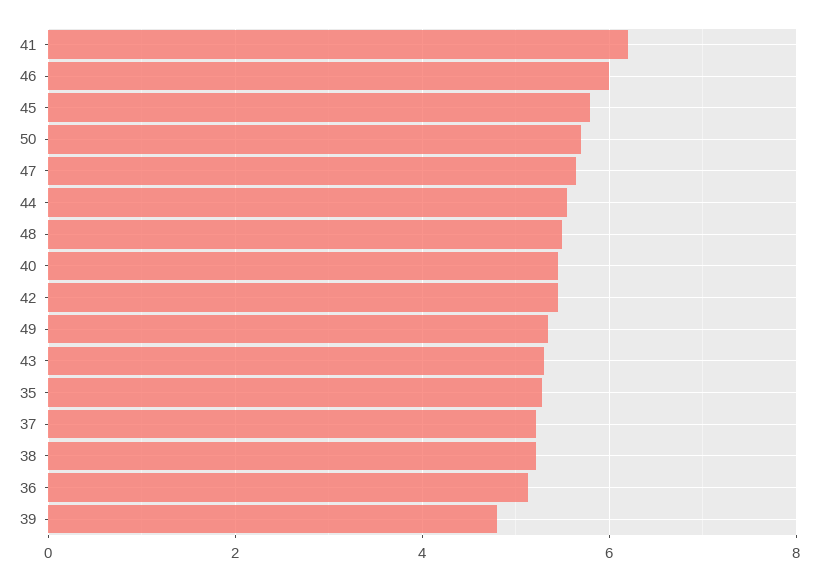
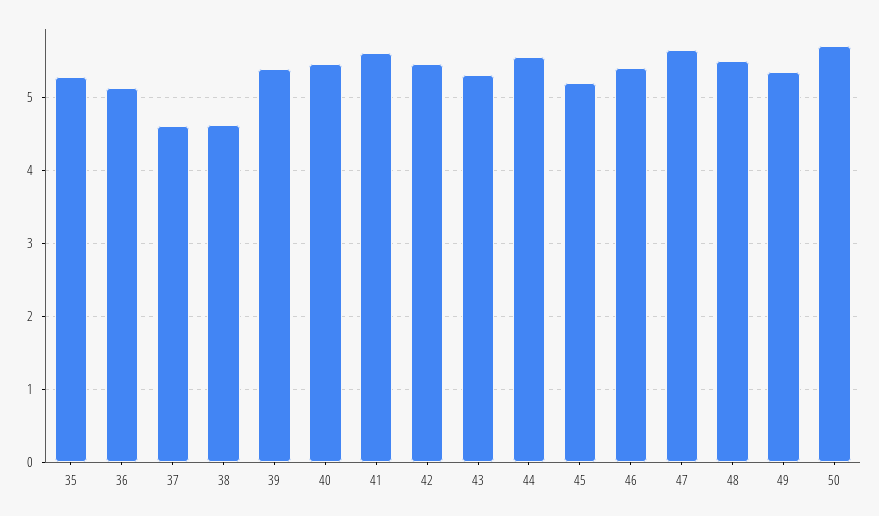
  {
-   "41": 6.2,
+   "41": 5.6,
-   "46": 6,
+   "46": 5.4,
-   "45": 5.8,
+   "45": 5.2,
    "50": 5.7,
    "47": 5.7,
    "44": 5.6,
    "48": 5.5,
    "40": 5.5,
    "42": 5.5,
    "49": 5.4,
    "43": 5.3,
    "35": 5.3,
-   "37": 5.2,
+   "37": 4.6,
-   "38": 5.2,
+   "38": 4.6,
    "36": 5.1,
-   "39": 4.8
+   "39": 5.4
  }

